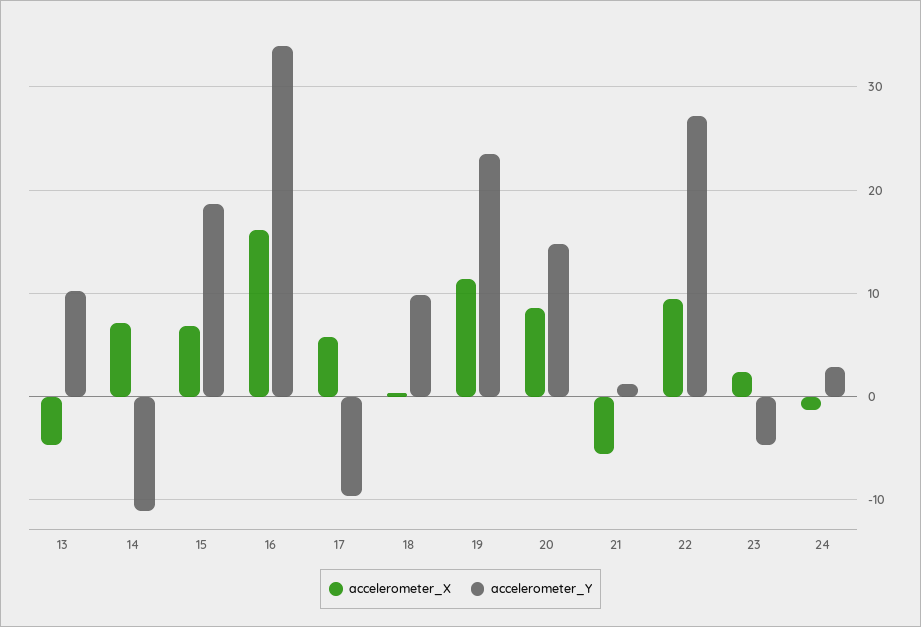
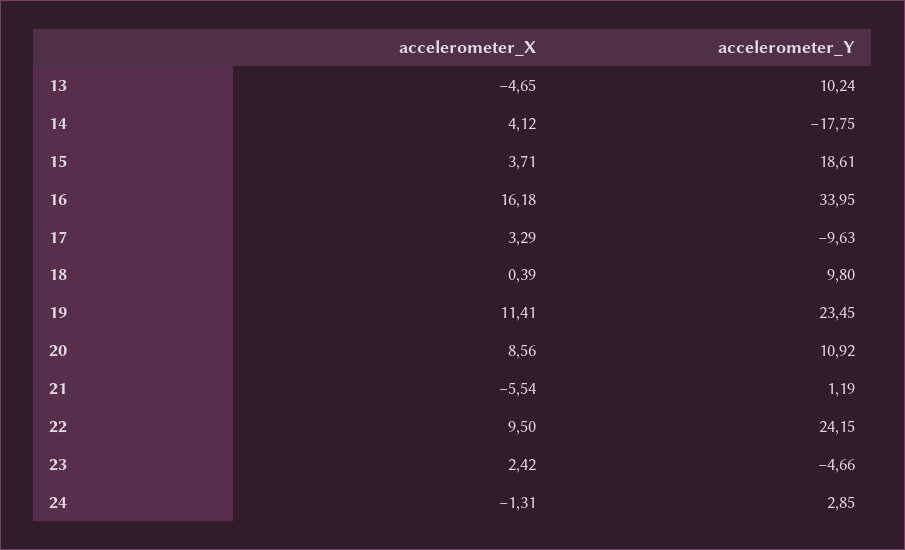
  {
    "accelerometer_X": {
      "13": -4.65,
-     "14": 7,
+     "14": 4.12,
-     "15": 7,
+     "15": 3.71,
      "16": 16.18,
-     "17": 6,
+     "17": 3.29,
      "18": 0.39,
      "19": 11.41,
      "20": 8.56,
      "21": -5.54,
      "22": 9.5,
      "23": 2.42,
      "24": -1.31
    },
    "accelerometer_Y": {
      "13": 10.24,
-     "14": -11,
+     "14": -17.75,
      "15": 18.61,
      "16": 33.95,
      "17": -9.63,
      "18": 9.8,
      "19": 23.45,
-     "20": 15,
+     "20": 10.92,
      "21": 1.19,
-     "22": 27,
+     "22": 24.15,
      "23": -4.66,
      "24": 2.85
    }
  }

